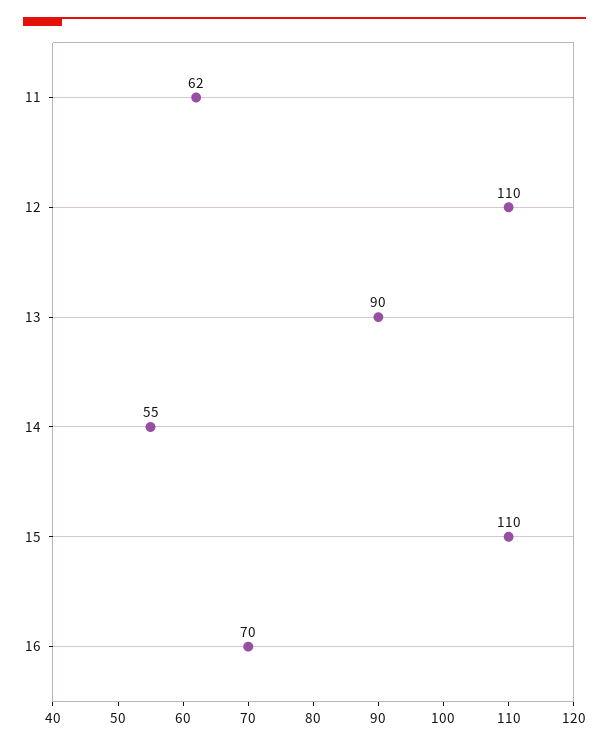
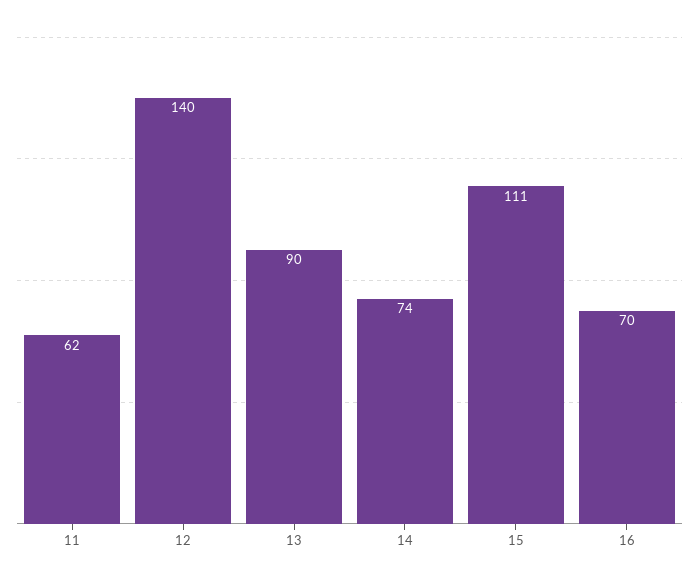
  {
    "11": 62,
-   "12": 110,
+   "12": 140,
    "13": 90,
-   "14": 55,
+   "14": 74,
-   "15": 110,
+   "15": 111,
    "16": 70
  }

